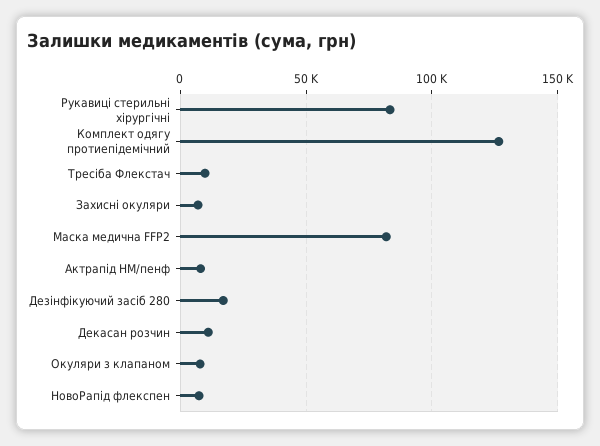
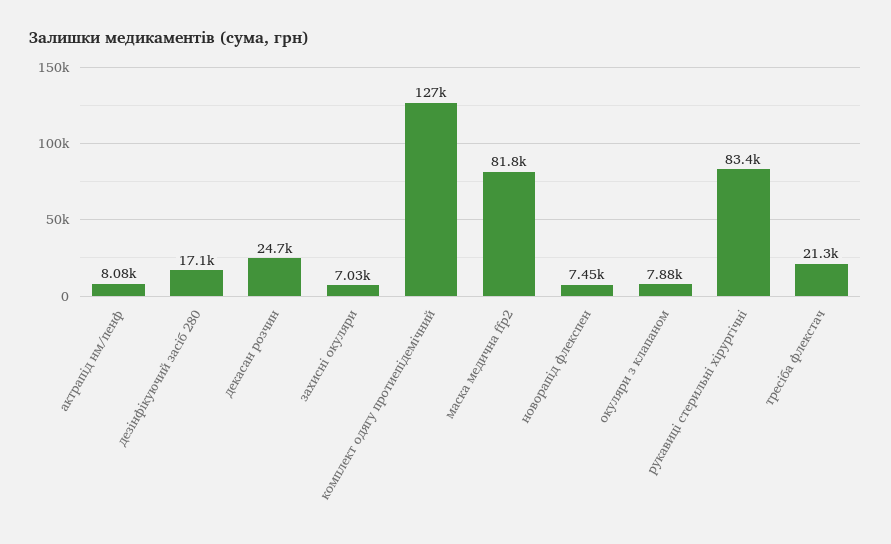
  {
    "Рукавиці стерильні хірургічні": 83400,
    "Комплект одягу протиепідемічний": 127000,
-   "Тресіба Флекстач": 10000,
+   "Тресіба Флекстач": 21300,
    "Захисні окуляри": 7030,
    "Маска медична FFP2": 81800,
    "Актрапід НМ/пенф": 8080,
    "Дезінфікуючий засіб 280": 17100,
-   "Декасан розчин": 10000,
+   "Декасан розчин": 24700,
    "Окуляри з клапаном": 7880,
    "НовоРапід флекспен": 7450
  }

